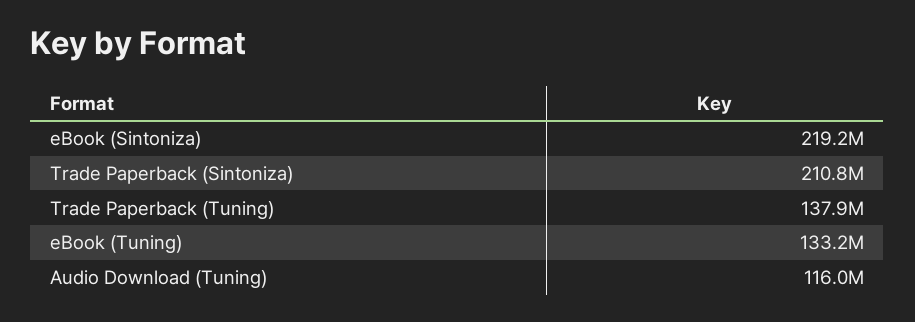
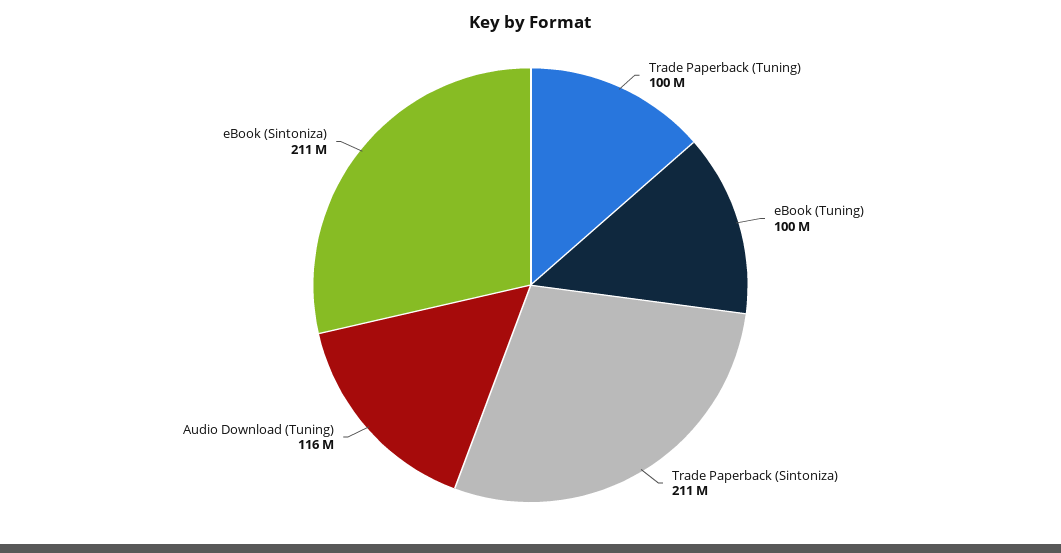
  {
-   "eBook (Sintoniza)": 219200000,
+   "eBook (Sintoniza)": 211000000,
    "Trade Paperback (Sintoniza)": 210800000,
-   "Trade Paperback (Tuning)": 137900000,
+   "Trade Paperback (Tuning)": 100000000,
-   "eBook (Tuning)": 133200000,
+   "eBook (Tuning)": 100000000,
    "Audio Download (Tuning)": 116000000
  }

